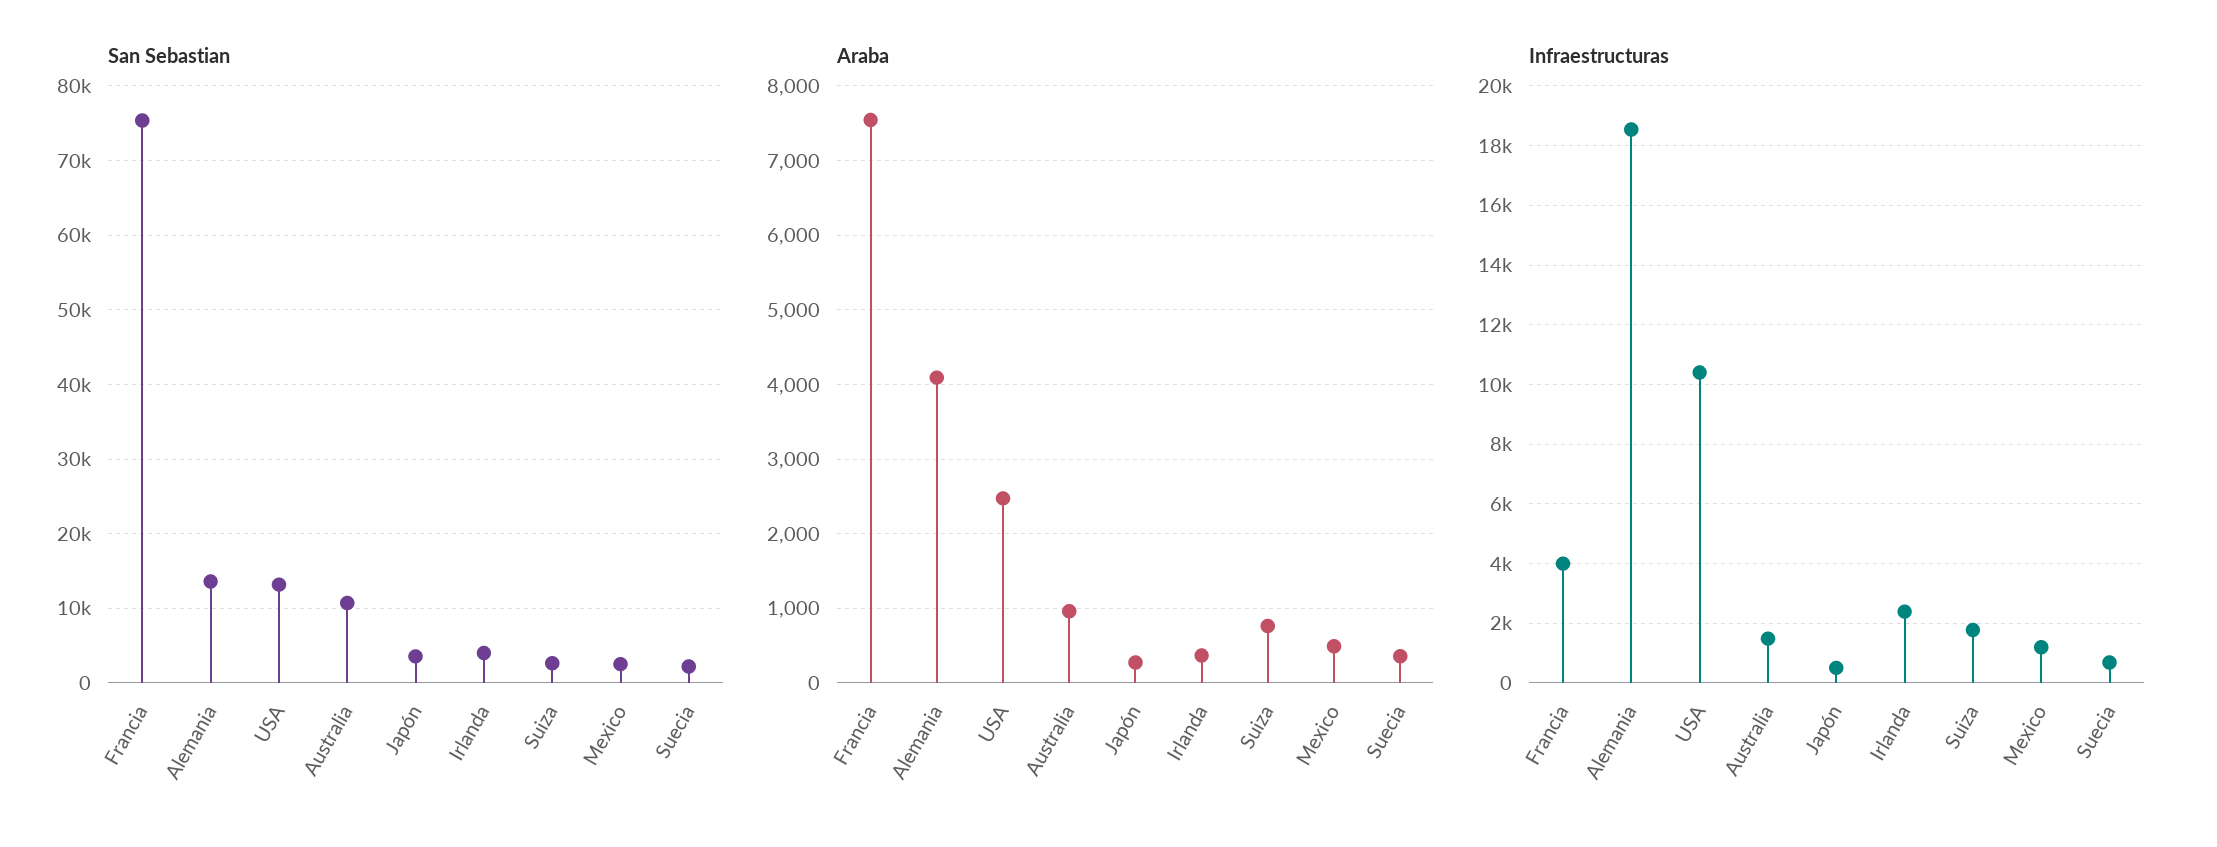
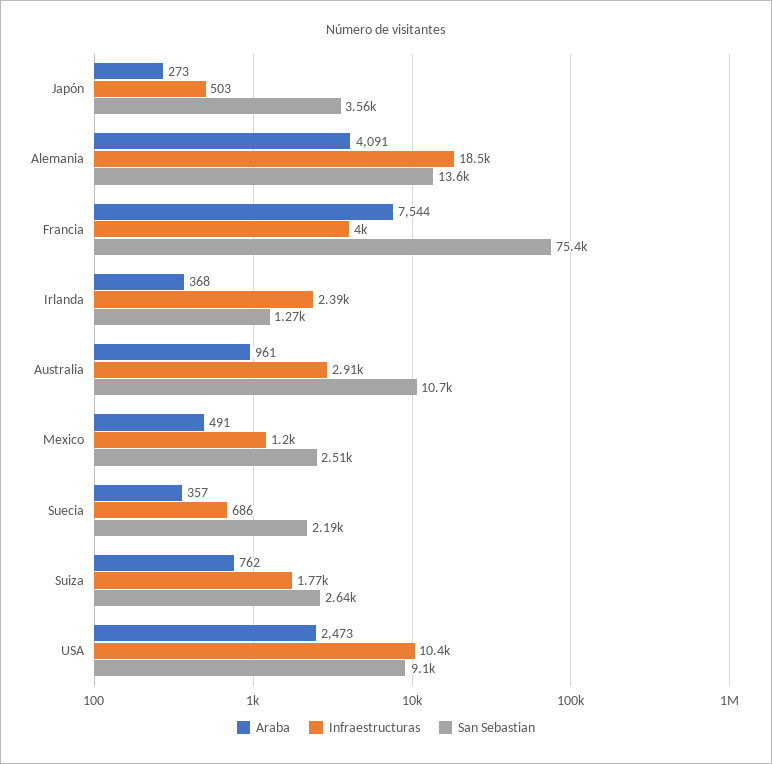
  {
    "San Sebastian": {
      "Francia": 75400,
      "Alemania": 13600,
-     "USA": 13000,
+     "USA": 9100,
      "Australia": 10700,
      "Japón": 3560,
-     "Irlanda": 4000,
+     "Irlanda": 1270,
      "Suiza": 2640,
      "Mexico": 2510,
      "Suecia": 2190
    },
    "Araba": {
      "Francia": 7544,
      "Alemania": 4091,
      "USA": 2473,
      "Australia": 961,
      "Japón": 273,
      "Irlanda": 368,
      "Suiza": 762,
      "Mexico": 491,
      "Suecia": 357
    },
    "Infraestructuras": {
      "Francia": 4000,
      "Alemania": 18500,
      "USA": 10400,
-     "Australia": 1500,
+     "Australia": 2910,
      "Japón": 503,
      "Irlanda": 2390,
      "Suiza": 1770,
      "Mexico": 1200,
      "Suecia": 686
    }
  }

